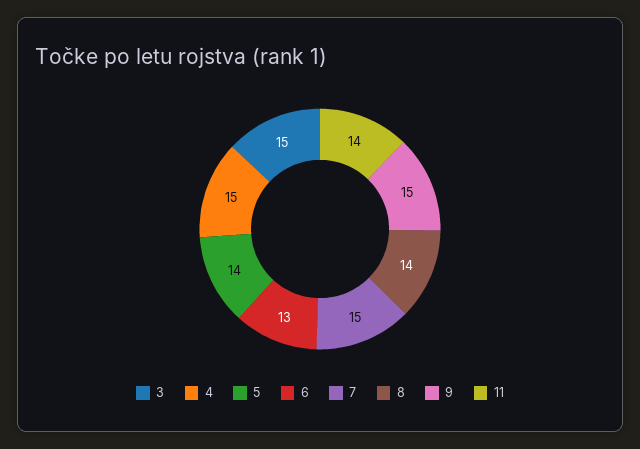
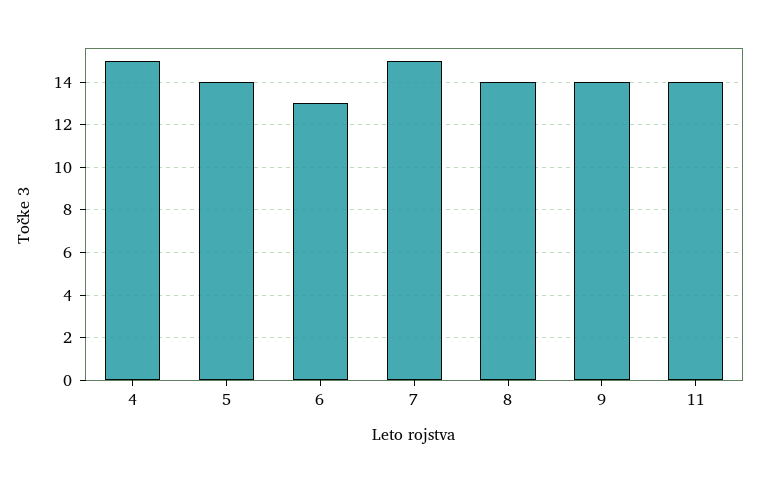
  {
-   "3": 15,
    "4": 15,
    "5": 14,
    "6": 13,
    "7": 15,
    "8": 14,
-   "9": 15,
+   "9": 14,
    "11": 14
  }

